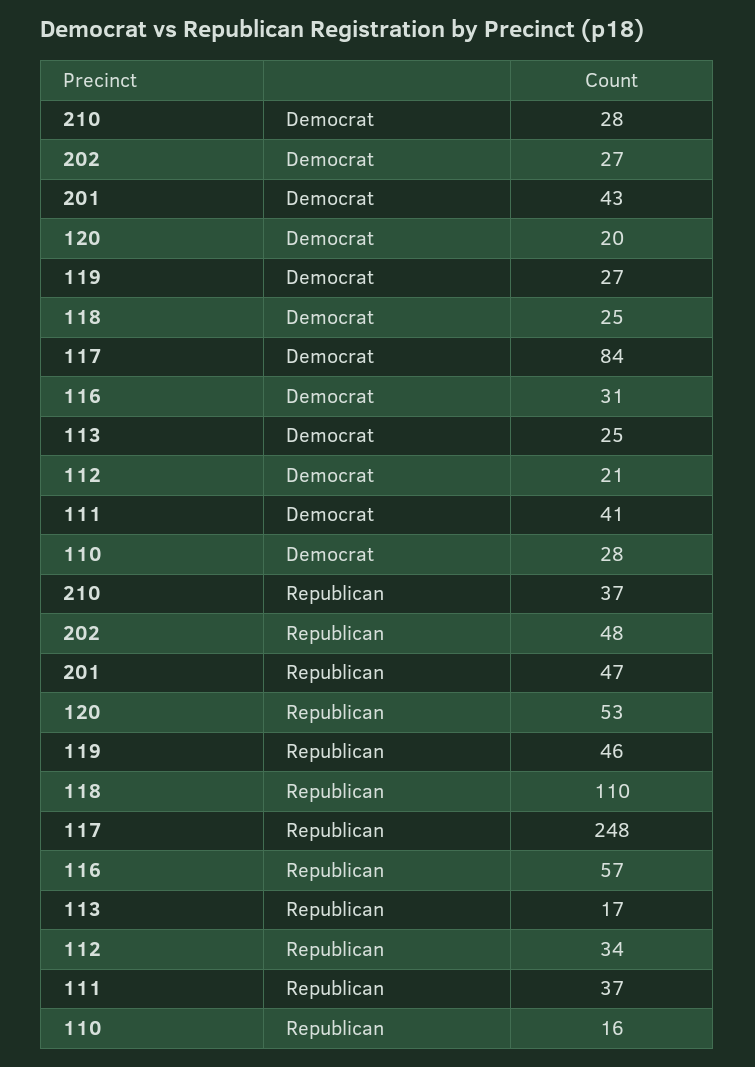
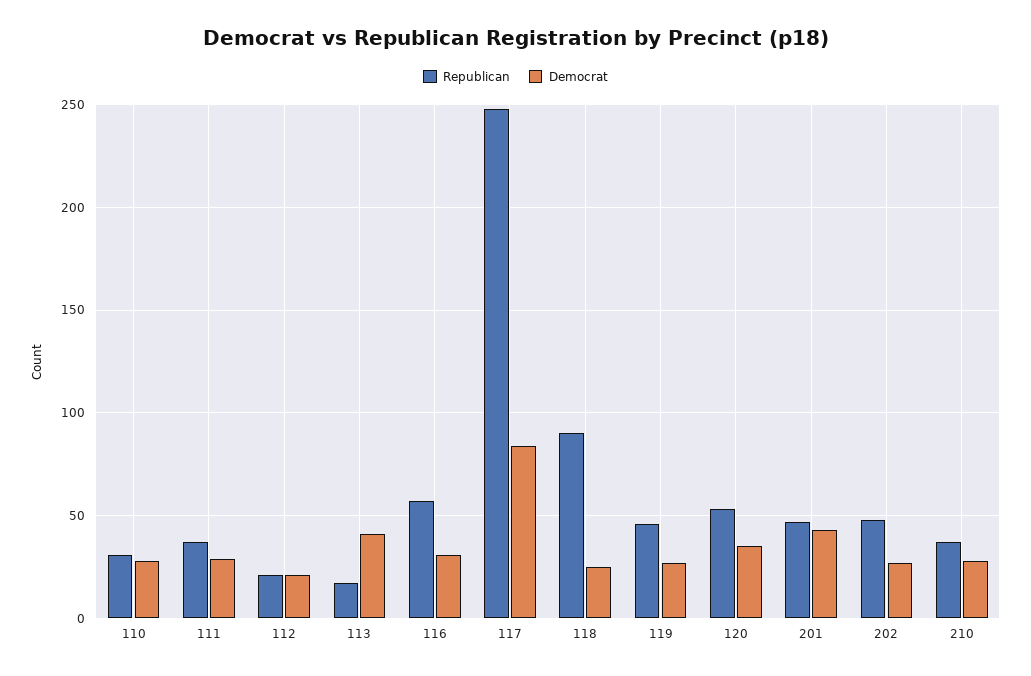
  {
    "Democrat": {
      "210": 28,
      "202": 27,
      "201": 43,
-     "120": 20,
+     "120": 35,
      "119": 27,
      "118": 25,
      "117": 84,
      "116": 31,
-     "113": 25,
+     "113": 40,
      "112": 21,
-     "111": 41,
+     "111": 30,
      "110": 28
    },
    "Republican": {
      "210": 37,
      "202": 48,
      "201": 47,
      "120": 53,
      "119": 46,
-     "118": 110,
+     "118": 90,
      "117": 248,
      "116": 57,
      "113": 17,
-     "112": 34,
+     "112": 20,
      "111": 37,
-     "110": 16
+     "110": 30
    }
  }

